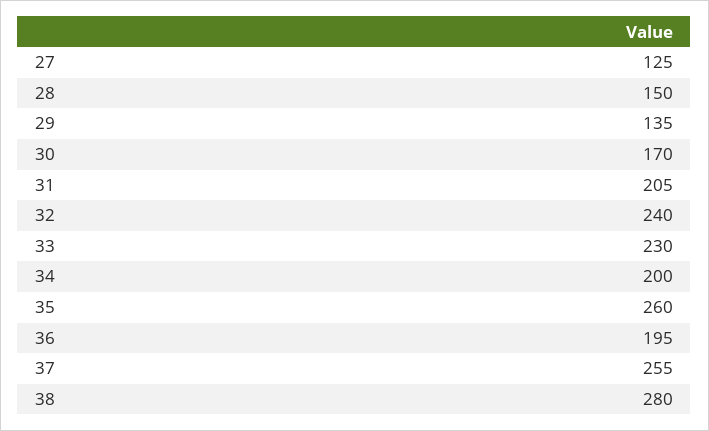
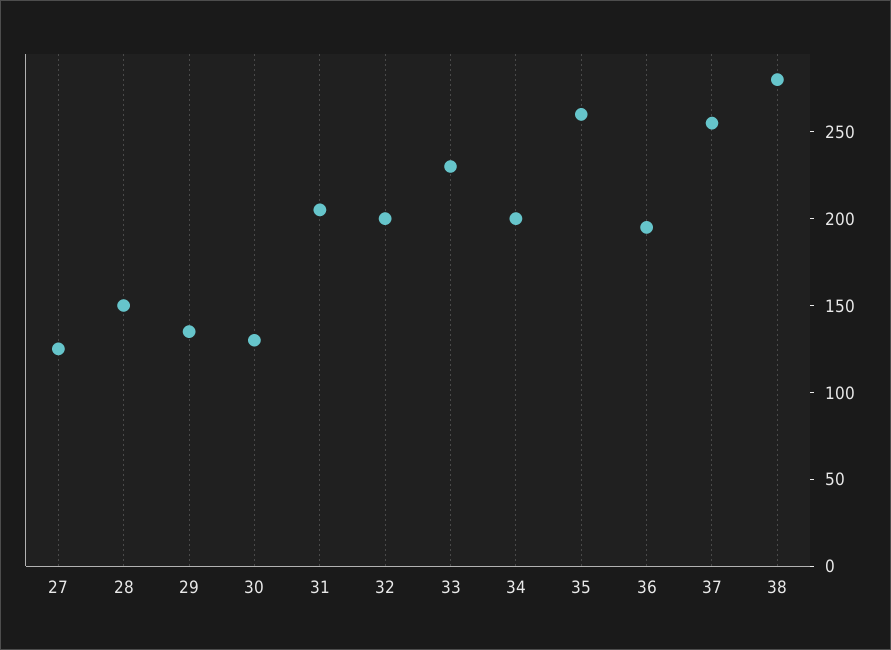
  {
    "27": 125,
    "28": 150,
    "29": 135,
-   "30": 170,
+   "30": 130,
    "31": 205,
-   "32": 240,
+   "32": 200,
    "33": 230,
    "34": 200,
    "35": 260,
    "36": 195,
    "37": 255,
    "38": 280
  }

